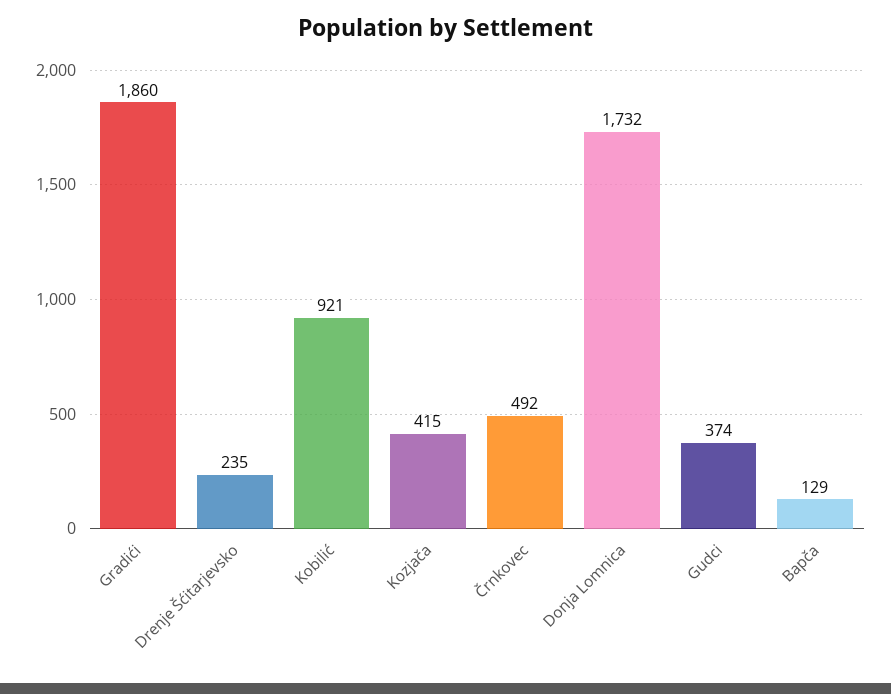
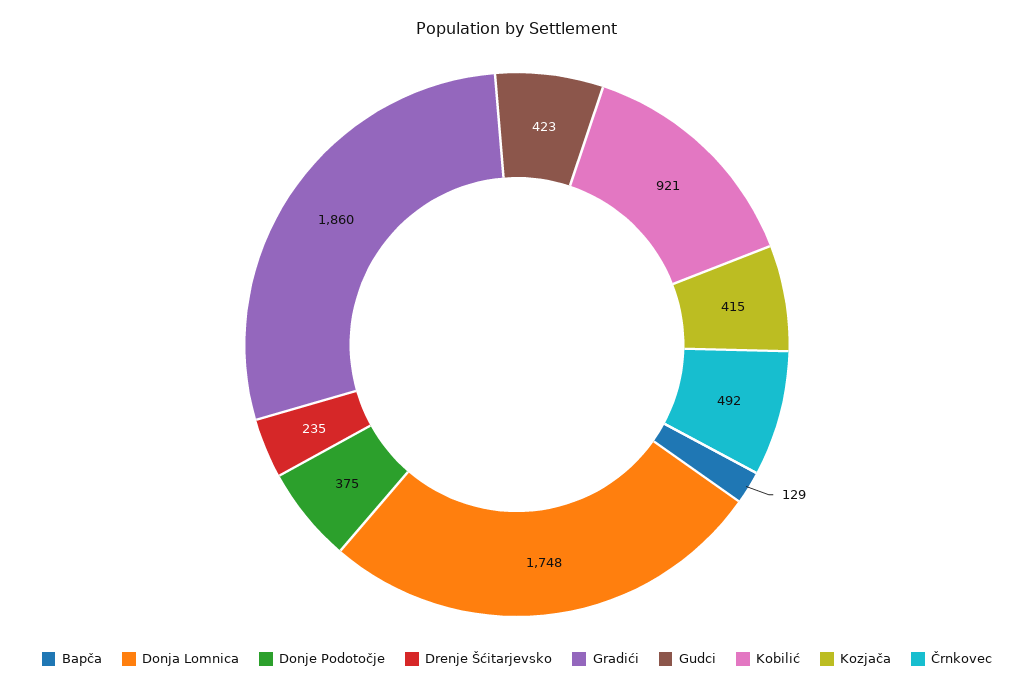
  {
    "Gradići": 1860,
    "Drenje Šćitarjevsko": 235,
    "Kobilić": 921,
    "Kozjača": 415,
    "Črnkovec": 492,
-   "Donja Lomnica": 1732,
+   "Donja Lomnica": 1748,
-   "Gudci": 374,
+   "Gudci": 423,
-   "Bapča": 129
+   "Bapča": 129,
+   "Donje Podotočje": 375
  }

